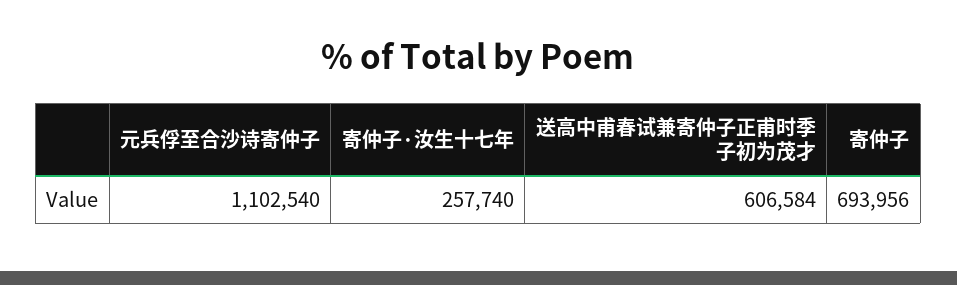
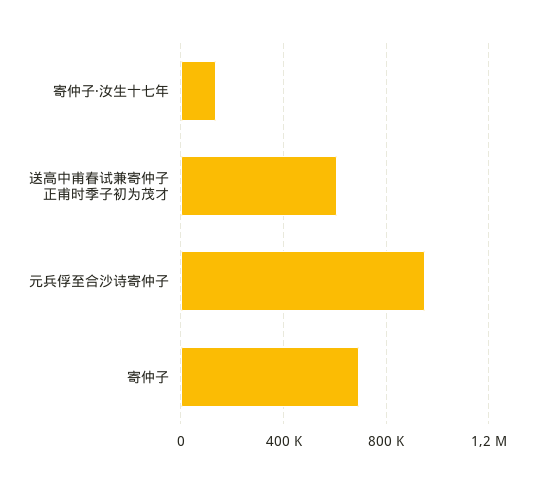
  {
-   "元兵俘至合沙诗寄仲子": 1102540,
+   "元兵俘至合沙诗寄仲子": 950000,
-   "寄仲子·汝生十七年": 257740,
+   "寄仲子·汝生十七年": 150000,
    "送高中甫春试兼寄仲子正甫时季子初为茂才": 606584,
    "寄仲子": 693956
  }

